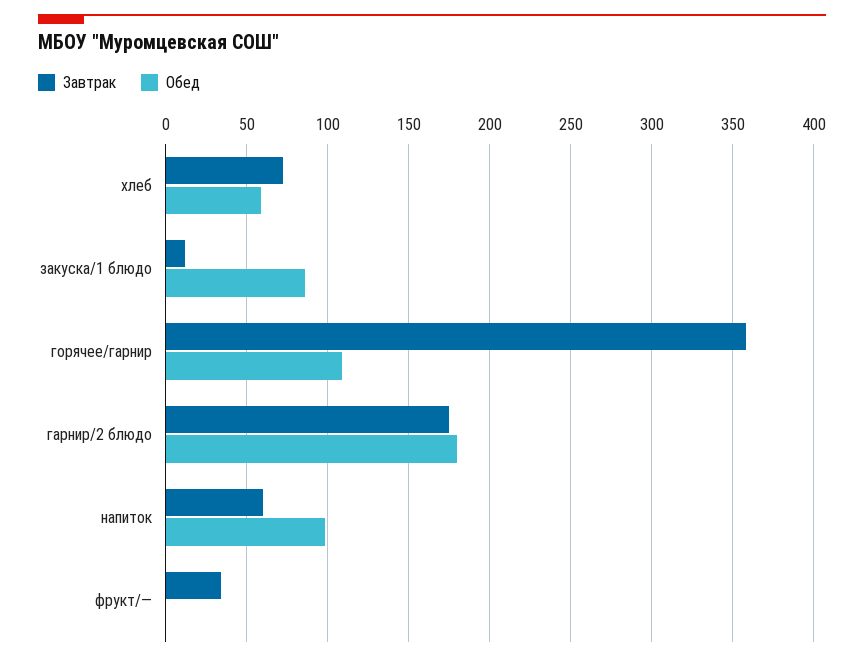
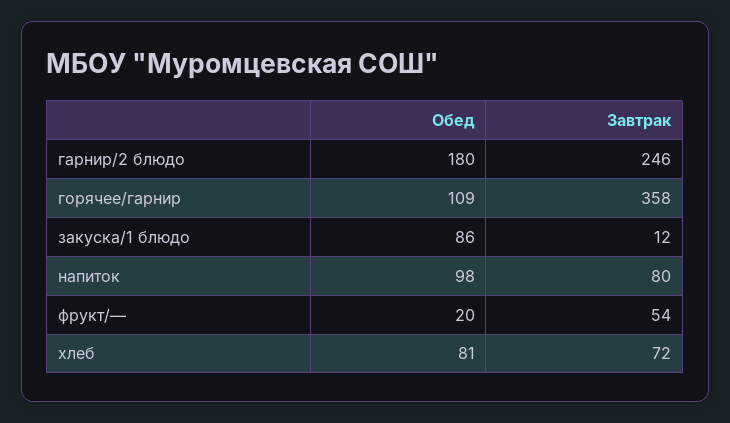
  {
    "Завтрак": {
      "хлеб": 72,
      "закуска/1 блюдо": 12,
      "горячее/гарнир": 358,
-     "гарнир/2 блюдо": 175,
+     "гарнир/2 блюдо": 246,
-     "напиток": 60,
+     "напиток": 80,
-     "фрукт/—": 35
+     "фрукт/—": 54
    },
    "Обед": {
-     "хлеб": 60,
+     "хлеб": 81,
      "закуска/1 блюдо": 86,
      "горячее/гарнир": 109,
      "гарнир/2 блюдо": 180,
      "напиток": 98,
-     "фрукт/—": 0
+     "фрукт/—": 20
    }
  }

